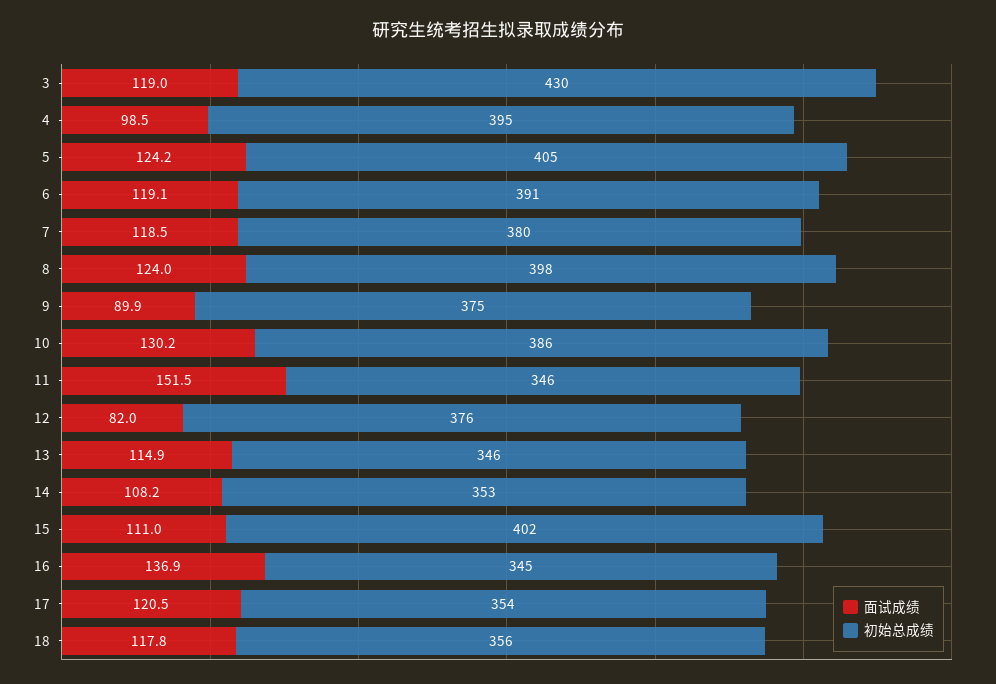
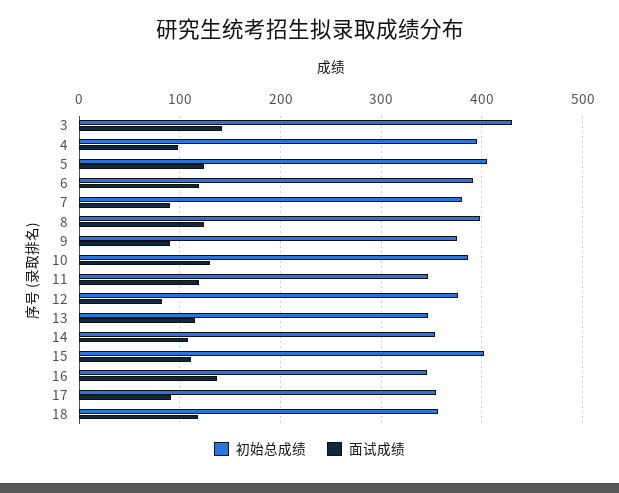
  {
    "面试成绩": {
-     "3": 119,
+     "3": 140,
      "4": 98.5,
      "5": 124.2,
      "6": 119.1,
-     "7": 118.5,
+     "7": 90,
      "8": 124,
      "9": 89.9,
      "10": 130.2,
-     "11": 151.5,
+     "11": 120,
      "12": 82,
      "13": 114.9,
      "14": 108.2,
      "15": 111,
      "16": 136.9,
-     "17": 120.5,
+     "17": 90,
      "18": 117.8
    },
    "初始总成绩": {
      "3": 430,
      "4": 395,
      "5": 405,
      "6": 391,
      "7": 380,
      "8": 398,
      "9": 375,
      "10": 386,
      "11": 346,
      "12": 376,
      "13": 346,
      "14": 353,
      "15": 402,
      "16": 345,
      "17": 354,
      "18": 356
    }
  }

